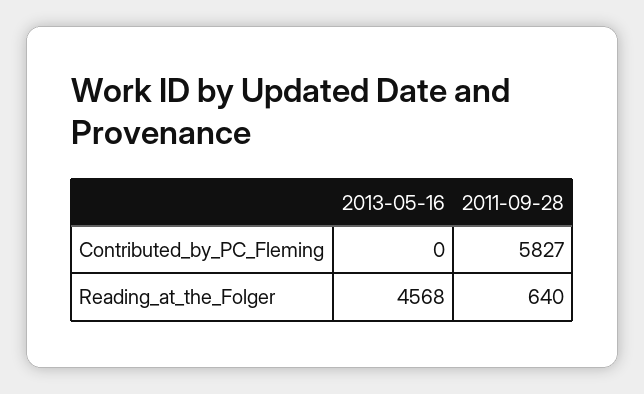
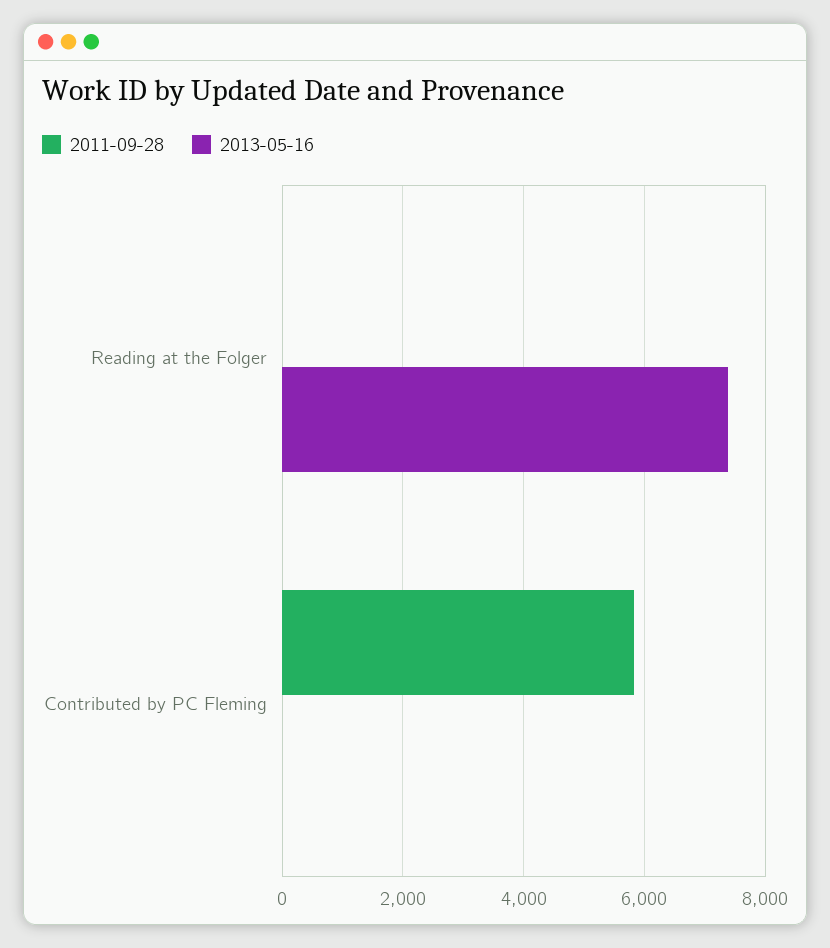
  {
    "2013-05-16": {
      "Contributed_by_PC_Fleming": 0,
-     "Reading_at_the_Folger": 4568
+     "Reading_at_the_Folger": 7400
    },
    "2011-09-28": {
      "Contributed_by_PC_Fleming": 5827,
-     "Reading_at_the_Folger": 640
+     "Reading_at_the_Folger": 0
    }
  }

